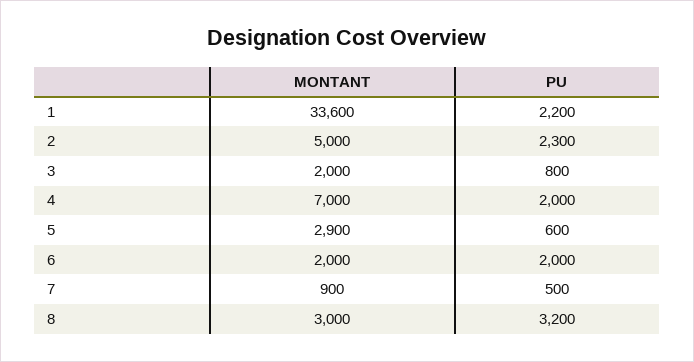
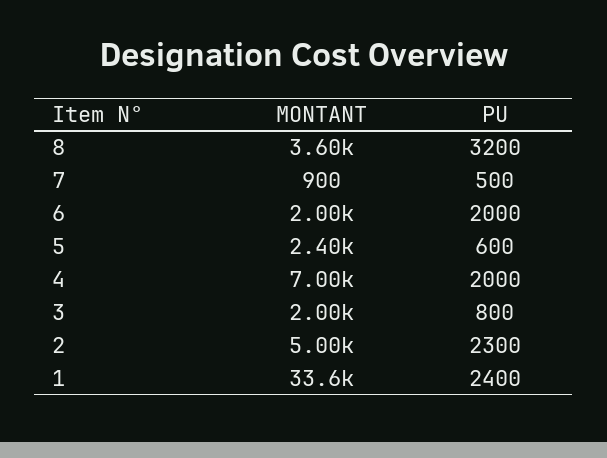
  {
    "MONTANT": {
      "1": 33600,
      "2": 5000,
      "3": 2000,
      "4": 7000,
-     "5": 2900,
+     "5": 2400,
      "6": 2000,
      "7": 900,
-     "8": 3000
+     "8": 3600
    },
    "PU": {
-     "1": 2200,
+     "1": 2400,
      "2": 2300,
      "3": 800,
      "4": 2000,
      "5": 600,
      "6": 2000,
      "7": 500,
      "8": 3200
    }
  }

